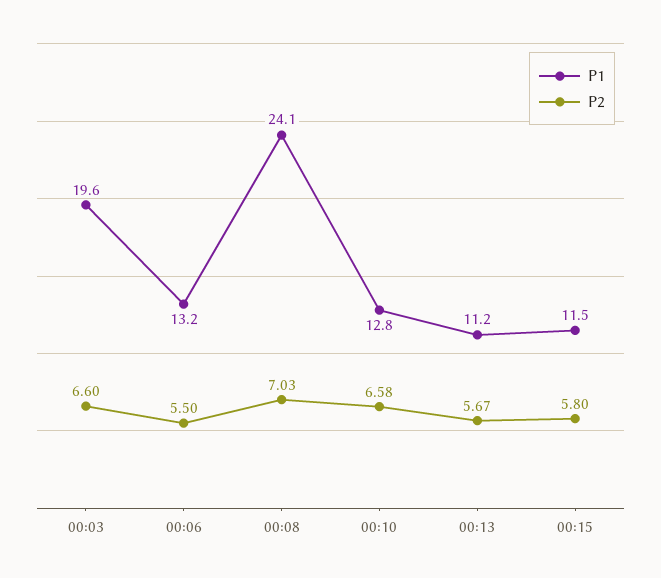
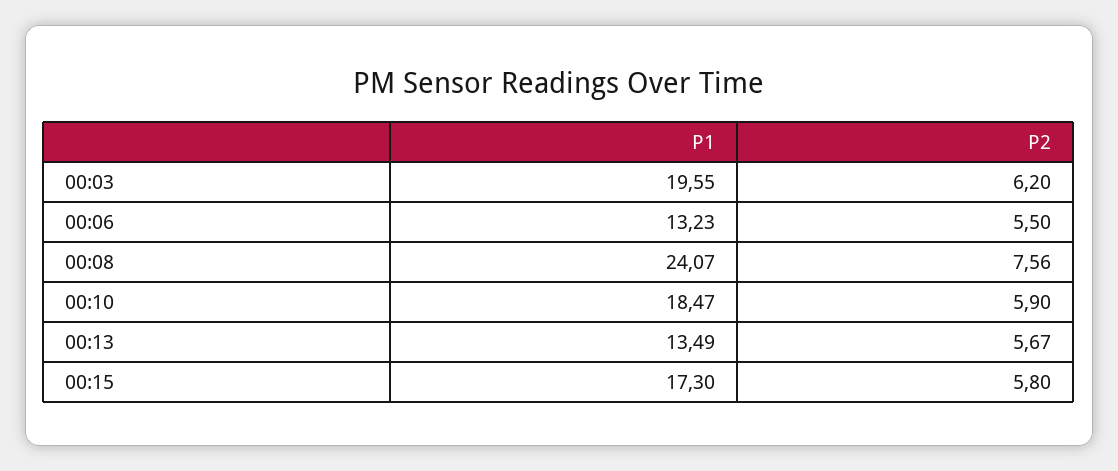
  {
    "P1": {
      "00:03": 19.55,
      "00:06": 13.23,
      "00:08": 24.07,
-     "00:10": 12.8,
+     "00:10": 18.47,
-     "00:13": 11.2,
+     "00:13": 13.49,
-     "00:15": 11.5
+     "00:15": 17.3
    },
    "P2": {
-     "00:03": 6.6,
+     "00:03": 6.2,
      "00:06": 5.5,
-     "00:08": 7.03,
+     "00:08": 7.56,
-     "00:10": 6.58,
+     "00:10": 5.9,
      "00:13": 5.67,
      "00:15": 5.8
    }
  }

